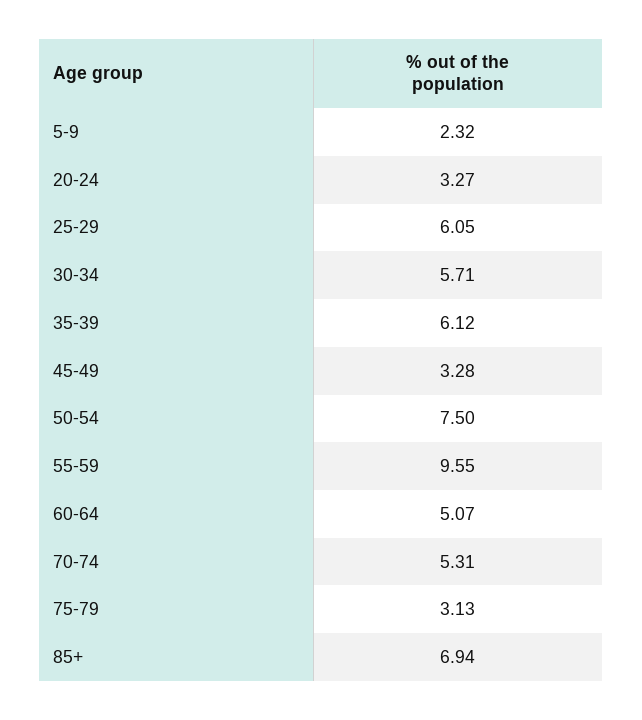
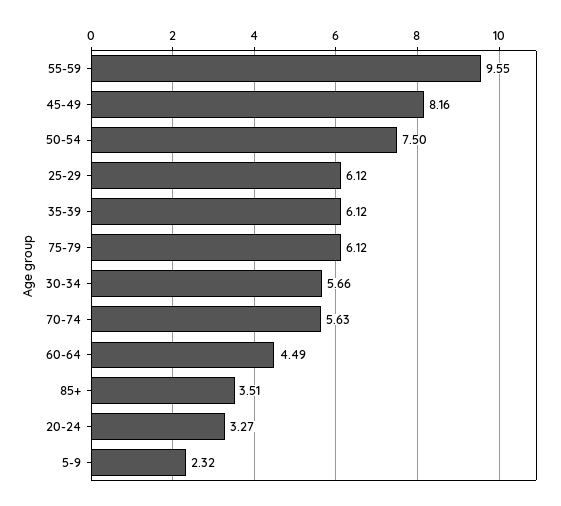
  {
    "5-9": 2.32,
    "20-24": 3.27,
-   "25-29": 6.05,
+   "25-29": 6.12,
-   "30-34": 5.71,
+   "30-34": 5.66,
    "35-39": 6.12,
-   "45-49": 3.28,
+   "45-49": 8.16,
    "50-54": 7.5,
    "55-59": 9.55,
-   "60-64": 5.07,
+   "60-64": 4.49,
-   "70-74": 5.31,
+   "70-74": 5.63,
-   "75-79": 3.13,
+   "75-79": 6.12,
-   "85+": 6.94
+   "85+": 3.51
  }

